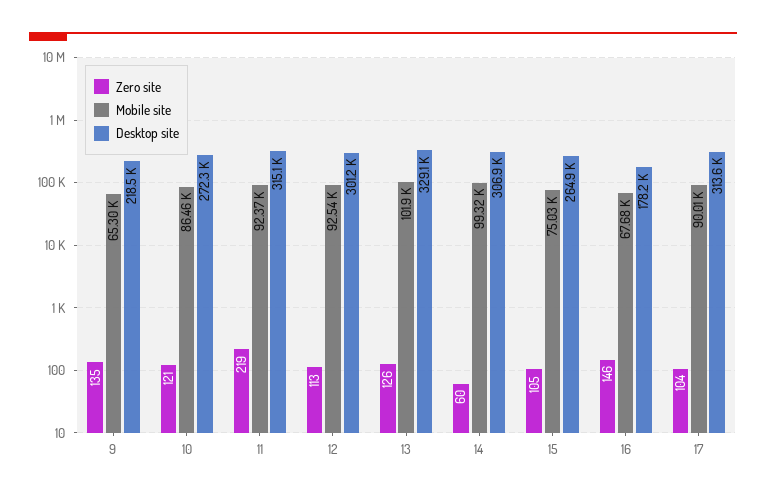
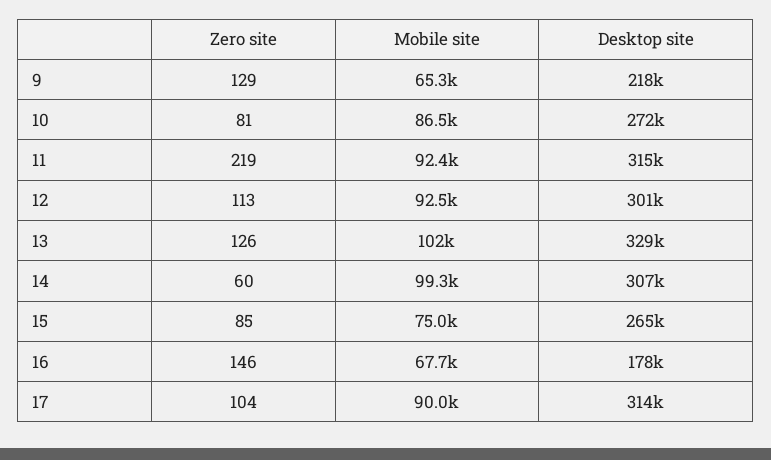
  {
    "Zero site": {
-     "9": 135,
+     "9": 129,
-     "10": 121,
+     "10": 81,
      "11": 219,
      "12": 113,
      "13": 126,
      "14": 60,
-     "15": 105,
+     "15": 85,
      "16": 146,
      "17": 104
    },
    "Mobile site": {
      "9": 65300,
      "10": 86460,
      "11": 92370,
      "12": 92540,
      "13": 101900,
      "14": 99320,
      "15": 75030,
      "16": 67680,
      "17": 90010
    },
    "Desktop site": {
      "9": 218500,
      "10": 272300,
      "11": 315100,
      "12": 301200,
      "13": 329100,
      "14": 306900,
      "15": 264900,
      "16": 178200,
      "17": 313600
    }
  }

